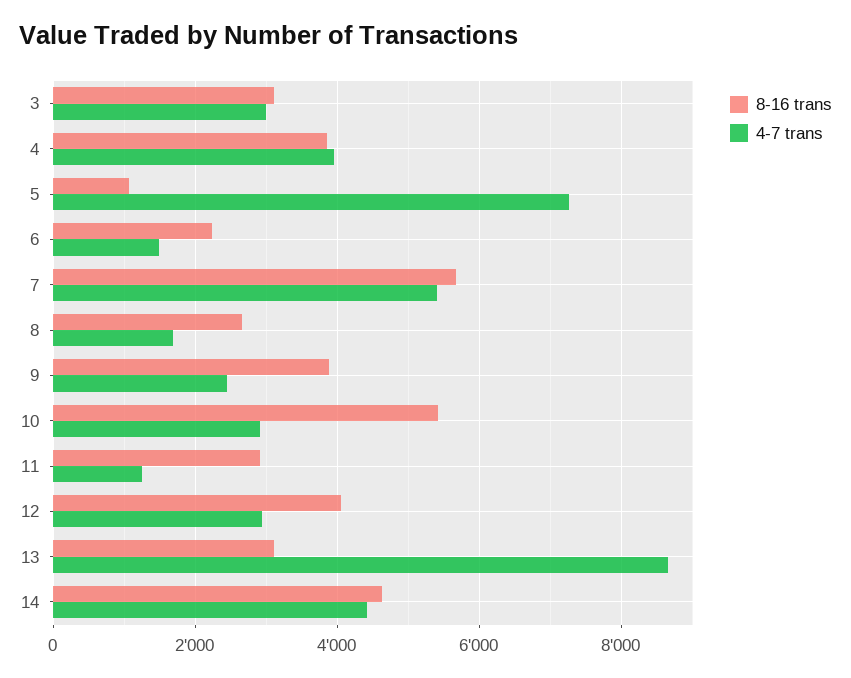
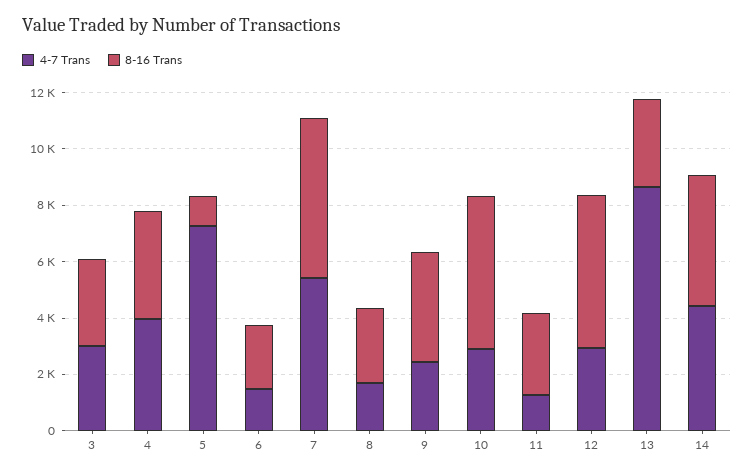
  {
    "8-16 trans": {
      "3": 3200,
      "4": 3800,
      "5": 1000,
      "6": 2200,
      "7": 5600,
      "8": 2600,
      "9": 3800,
      "10": 5400,
      "11": 3000,
-     "12": 4000,
+     "12": 5500,
      "13": 3200,
      "14": 4600
    },
    "4-7 trans": {
      "3": 3000,
      "4": 4000,
      "5": 7200,
      "6": 1400,
      "7": 5400,
      "8": 1600,
      "9": 2400,
      "10": 3000,
      "11": 1200,
      "12": 3000,
      "13": 8600,
      "14": 4400
    }
  }

